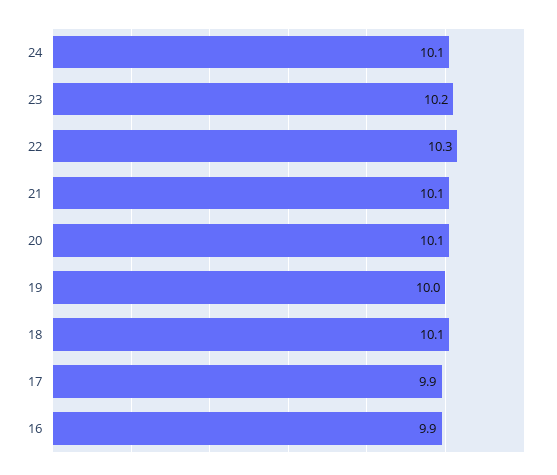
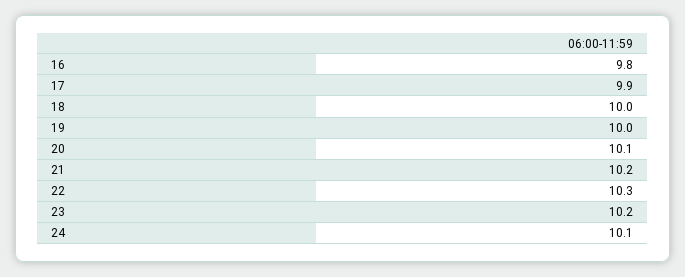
  {
    "24": 10.1,
    "23": 10.2,
    "22": 10.3,
-   "21": 10.1,
+   "21": 10.2,
    "20": 10.1,
    "19": 10,
-   "18": 10.1,
+   "18": 10,
    "17": 9.9,
-   "16": 9.9
+   "16": 9.8
  }

